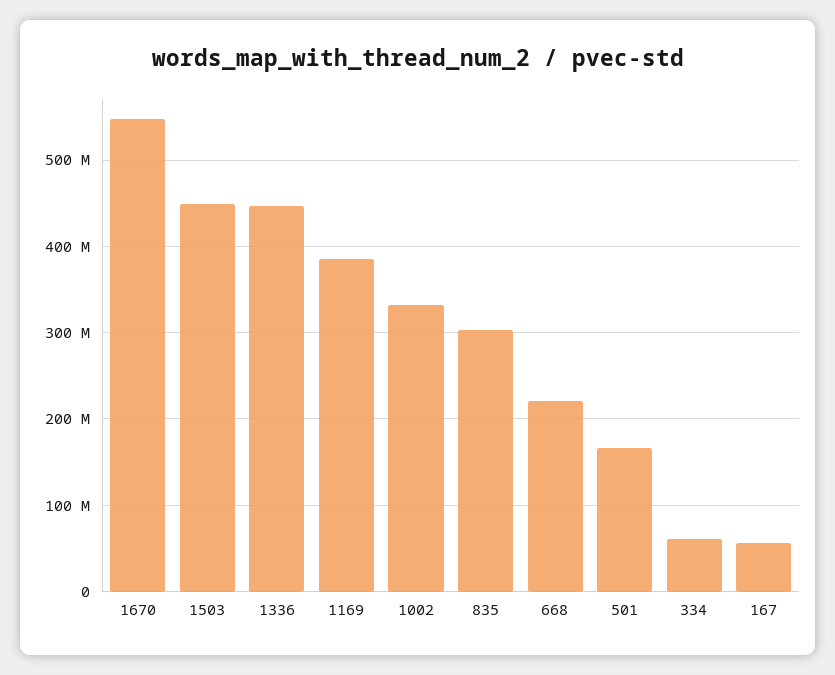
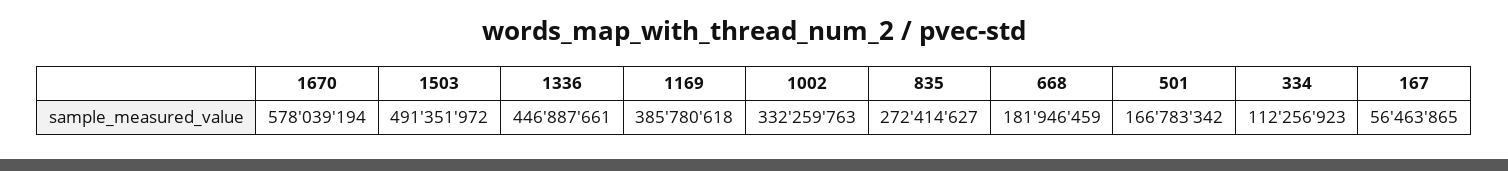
  {
-   "1670": 550000000,
+   "1670": 578039194,
-   "1503": 450000000,
+   "1503": 491351972,
    "1336": 446887661,
    "1169": 385780618,
    "1002": 332259763,
-   "835": 300000000,
+   "835": 272414627,
-   "668": 220000000,
+   "668": 181946459,
    "501": 166783342,
-   "334": 60000000,
+   "334": 112256923,
    "167": 56463865
  }

